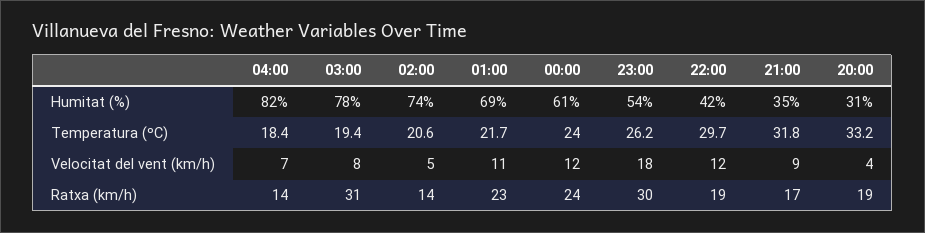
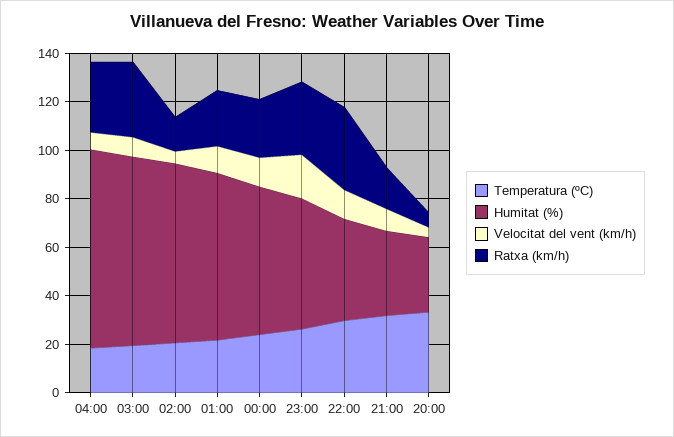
  {
    "Humitat (%)": {
      "04:00": 82,
      "03:00": 78,
      "02:00": 74,
      "01:00": 69,
      "00:00": 61,
      "23:00": 54,
      "22:00": 42,
      "21:00": 35,
      "20:00": 31
    },
    "Temperatura (ºC)": {
      "04:00": 18.4,
      "03:00": 19.4,
      "02:00": 20.6,
      "01:00": 21.7,
      "00:00": 24,
      "23:00": 26.2,
      "22:00": 29.7,
      "21:00": 31.8,
      "20:00": 33.2
    },
    "Velocitat del vent (km/h)": {
      "04:00": 7,
      "03:00": 8,
      "02:00": 5,
      "01:00": 11,
      "00:00": 12,
      "23:00": 18,
      "22:00": 12,
      "21:00": 9,
      "20:00": 4
    },
    "Ratxa (km/h)": {
-     "04:00": 14,
+     "04:00": 30,
      "03:00": 31,
      "02:00": 14,
      "01:00": 23,
      "00:00": 24,
      "23:00": 30,
-     "22:00": 19,
+     "22:00": 35,
      "21:00": 17,
-     "20:00": 19
+     "20:00": 5
    }
  }

